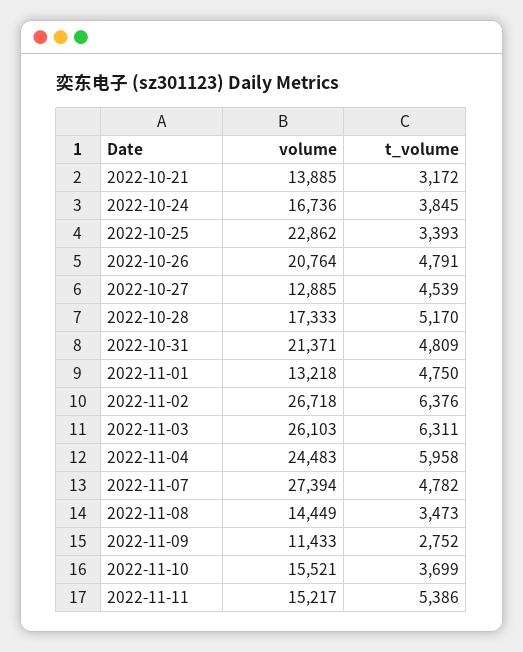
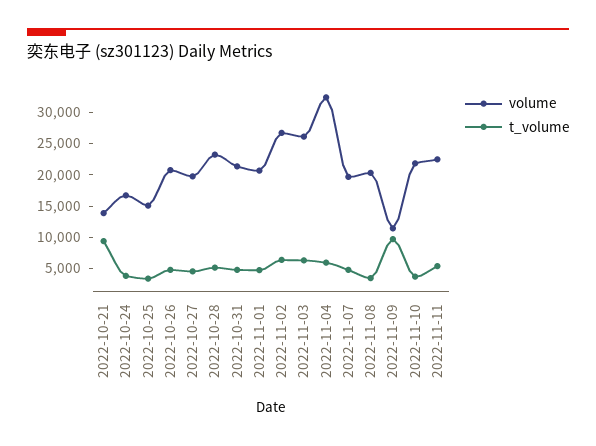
  {
    "volume": {
      "2022-10-21": 13885,
      "2022-10-24": 16736,
-     "2022-10-25": 22862,
+     "2022-10-25": 15000,
      "2022-10-26": 20764,
-     "2022-10-27": 12885,
+     "2022-10-27": 20000,
-     "2022-10-28": 17333,
+     "2022-10-28": 22500,
      "2022-10-31": 21371,
-     "2022-11-01": 13218,
+     "2022-11-01": 20000,
      "2022-11-02": 26718,
      "2022-11-03": 26103,
-     "2022-11-04": 24483,
+     "2022-11-04": 32500,
-     "2022-11-07": 27394,
+     "2022-11-07": 20000,
-     "2022-11-08": 14449,
+     "2022-11-08": 20000,
      "2022-11-09": 11433,
-     "2022-11-10": 15521,
+     "2022-11-10": 22500,
-     "2022-11-11": 15217
+     "2022-11-11": 22500
    },
    "t_volume": {
-     "2022-10-21": 3172,
+     "2022-10-21": 10000,
      "2022-10-24": 3845,
      "2022-10-25": 3393,
      "2022-10-26": 4791,
      "2022-10-27": 4539,
      "2022-10-28": 5170,
      "2022-10-31": 4809,
      "2022-11-01": 4750,
      "2022-11-02": 6376,
      "2022-11-03": 6311,
      "2022-11-04": 5958,
      "2022-11-07": 4782,
      "2022-11-08": 3473,
-     "2022-11-09": 2752,
+     "2022-11-09": 10000,
      "2022-11-10": 3699,
      "2022-11-11": 5386
    }
  }

